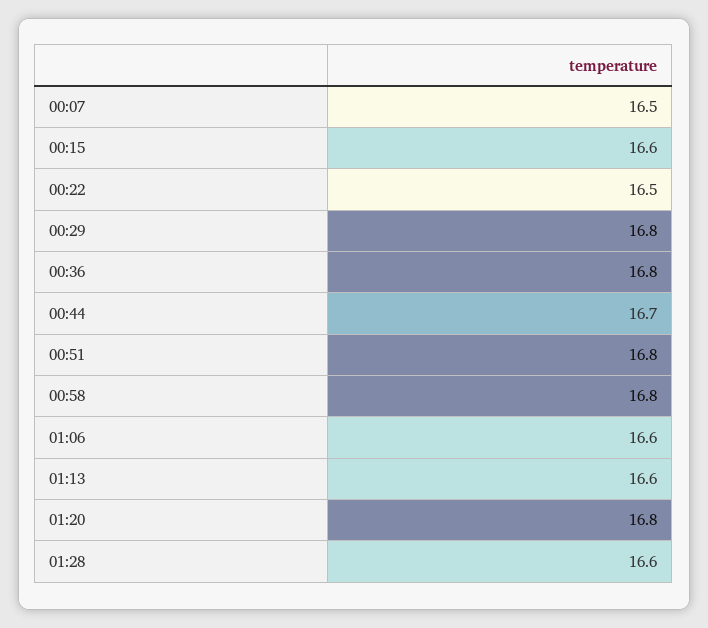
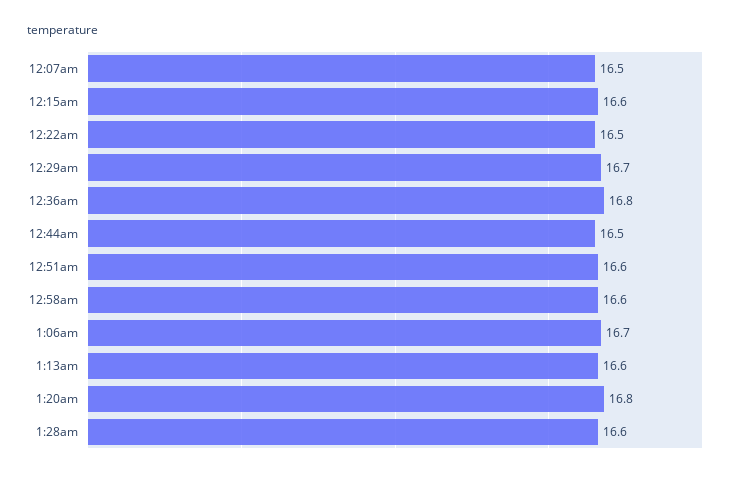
  {
    "00:07": 16.5,
    "00:15": 16.6,
    "00:22": 16.5,
-   "00:29": 16.8,
+   "00:29": 16.7,
    "00:36": 16.8,
-   "00:44": 16.7,
+   "00:44": 16.5,
-   "00:51": 16.8,
+   "00:51": 16.6,
-   "00:58": 16.8,
+   "00:58": 16.6,
-   "01:06": 16.6,
+   "01:06": 16.7,
    "01:13": 16.6,
    "01:20": 16.8,
    "01:28": 16.6
  }

